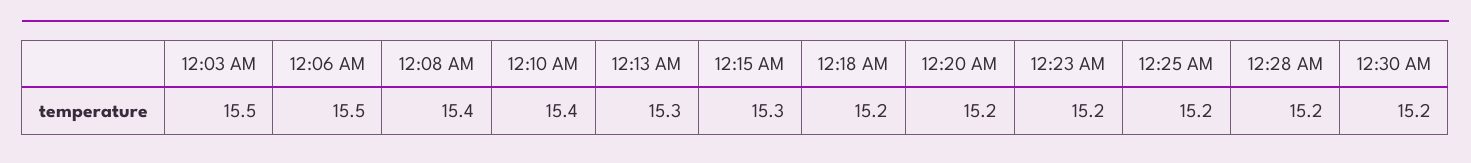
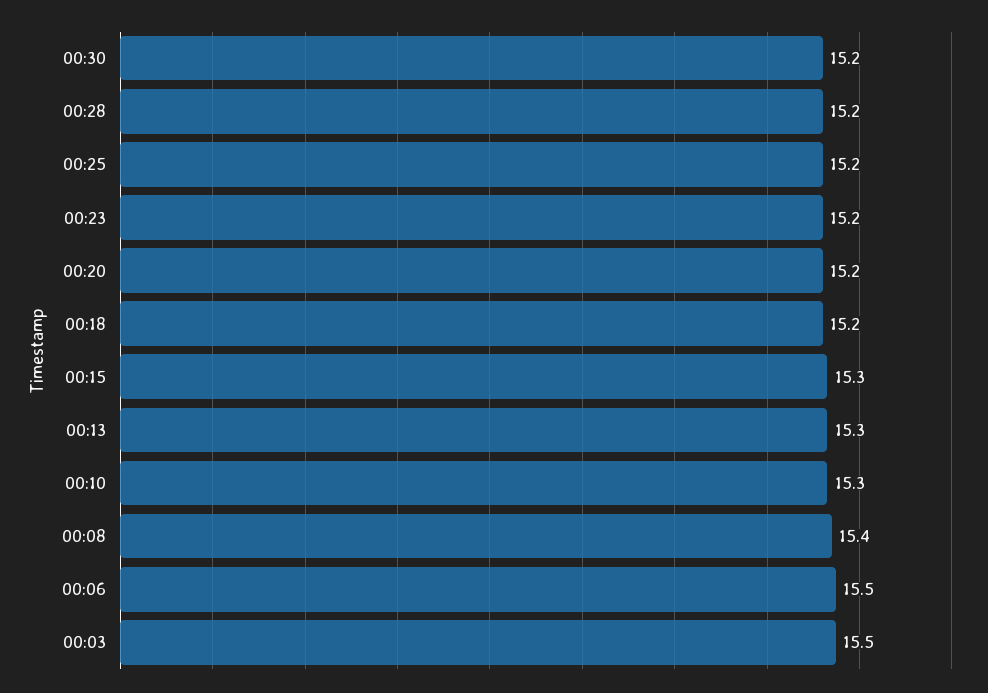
  {
    "12:03 AM": 15.5,
    "12:06 AM": 15.5,
    "12:08 AM": 15.4,
-   "12:10 AM": 15.4,
+   "12:10 AM": 15.3,
    "12:13 AM": 15.3,
    "12:15 AM": 15.3,
    "12:18 AM": 15.2,
    "12:20 AM": 15.2,
    "12:23 AM": 15.2,
    "12:25 AM": 15.2,
    "12:28 AM": 15.2,
    "12:30 AM": 15.2
  }

